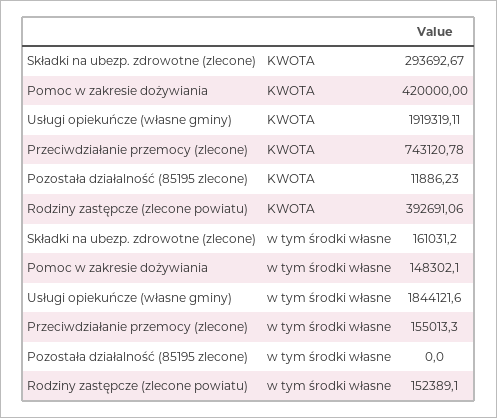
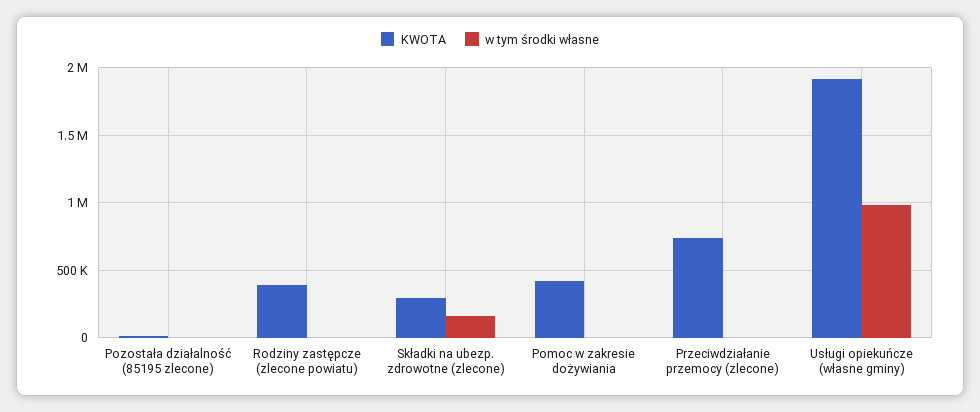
  {
    "KWOTA": {
      "Składki na ubezp. zdrowotne (zlecone)": 293692.67,
      "Pomoc w zakresie dożywiania": 420000,
      "Usługi opiekuńcze (własne gminy)": 1919319.11,
      "Przeciwdziałanie przemocy (zlecone)": 743120.78,
      "Pozostała działalność (85195 zlecone)": 11886.23,
      "Rodziny zastępcze (zlecone powiatu)": 392691.06
    },
    "w tym środki własne": {
      "Składki na ubezp. zdrowotne (zlecone)": 161031.2,
-     "Pomoc w zakresie dożywiania": 148302.1,
+     "Pomoc w zakresie dożywiania": 0,
-     "Usługi opiekuńcze (własne gminy)": 1844121.6,
+     "Usługi opiekuńcze (własne gminy)": 1000000,
-     "Przeciwdziałanie przemocy (zlecone)": 155013.3,
+     "Przeciwdziałanie przemocy (zlecone)": 0,
      "Pozostała działalność (85195 zlecone)": 0,
-     "Rodziny zastępcze (zlecone powiatu)": 152389.1
+     "Rodziny zastępcze (zlecone powiatu)": 0
    }
  }

